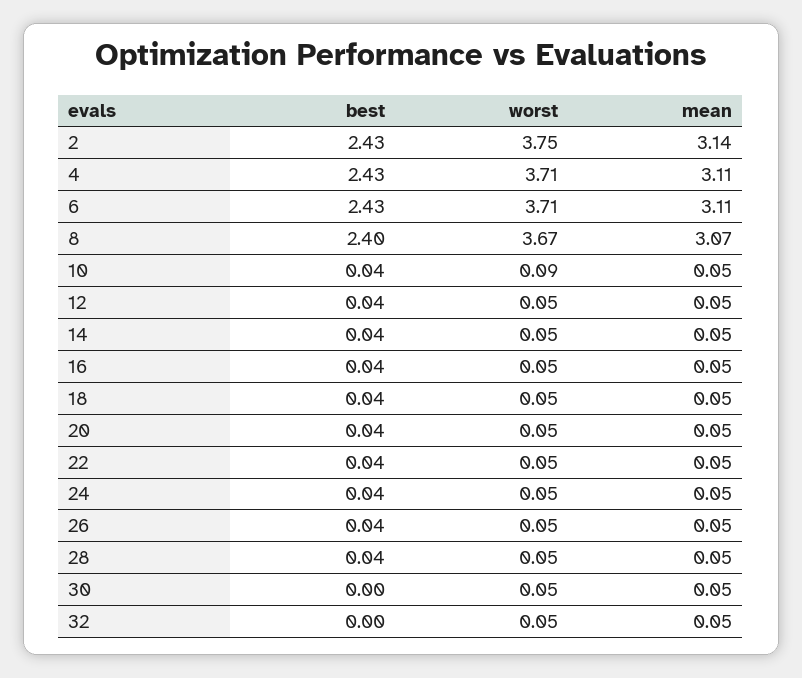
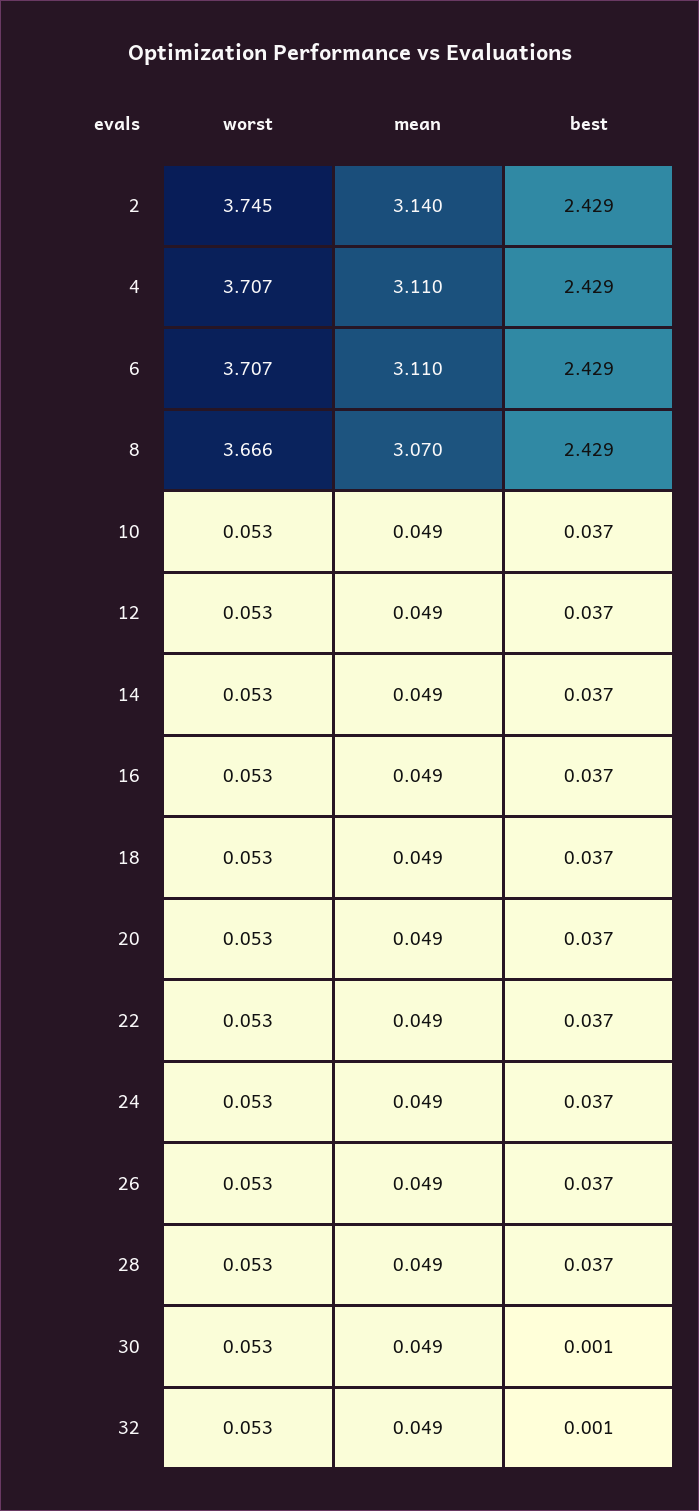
  {
    "best": {
      "2": 2.429,
      "4": 2.429,
      "6": 2.429,
-     "8": 2.4,
+     "8": 2.429,
      "10": 0.037,
      "12": 0.037,
      "14": 0.037,
      "16": 0.037,
      "18": 0.037,
      "20": 0.037,
      "22": 0.037,
      "24": 0.037,
      "26": 0.037,
      "28": 0.037,
      "30": 0.001,
      "32": 0.001
    },
    "worst": {
      "2": 3.745,
      "4": 3.707,
      "6": 3.707,
      "8": 3.666,
-     "10": 0.09,
+     "10": 0.053,
      "12": 0.053,
      "14": 0.053,
      "16": 0.053,
      "18": 0.053,
      "20": 0.053,
      "22": 0.053,
      "24": 0.053,
      "26": 0.053,
      "28": 0.053,
      "30": 0.053,
      "32": 0.053
    },
    "mean": {
      "2": 3.14,
      "4": 3.11,
      "6": 3.11,
      "8": 3.07,
      "10": 0.049,
      "12": 0.049,
      "14": 0.049,
      "16": 0.049,
      "18": 0.049,
      "20": 0.049,
      "22": 0.049,
      "24": 0.049,
      "26": 0.049,
      "28": 0.049,
      "30": 0.049,
      "32": 0.049
    }
  }

